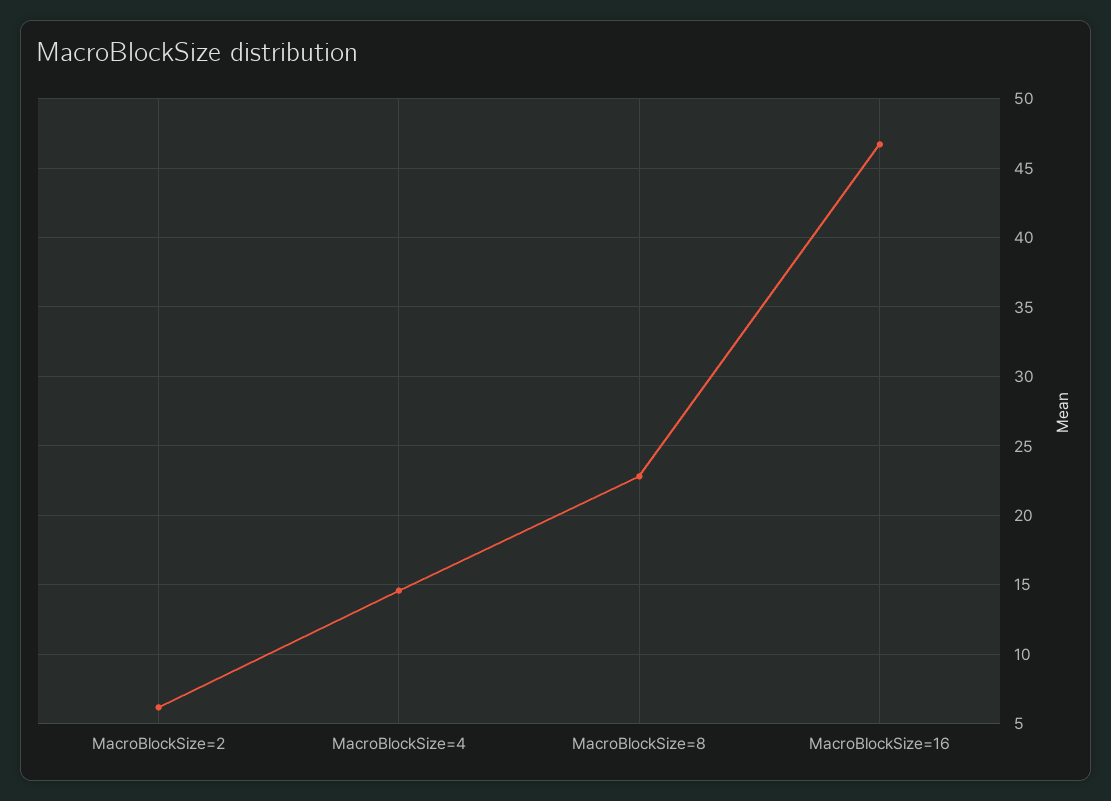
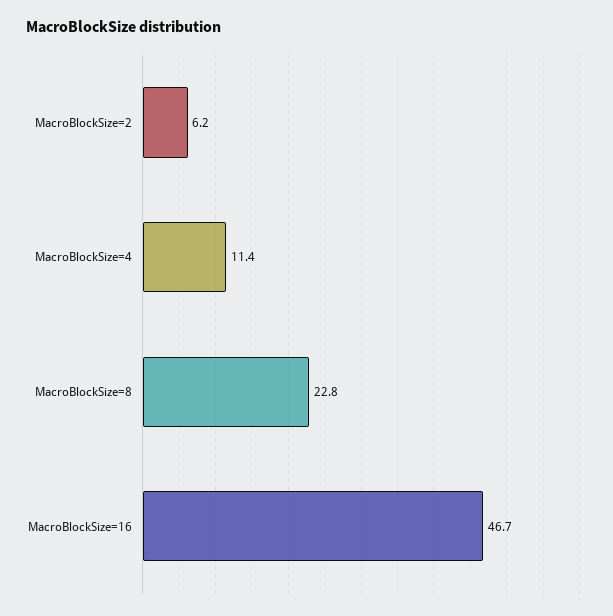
  {
    "MacroBlockSize=2": 6.2,
-   "MacroBlockSize=4": 14.5,
+   "MacroBlockSize=4": 11.4,
    "MacroBlockSize=8": 22.8,
    "MacroBlockSize=16": 46.7
  }

